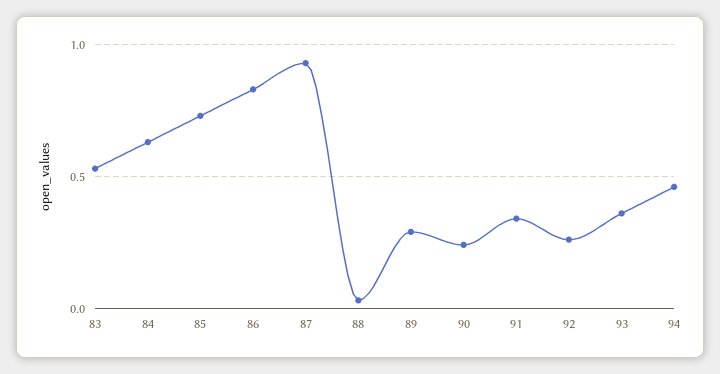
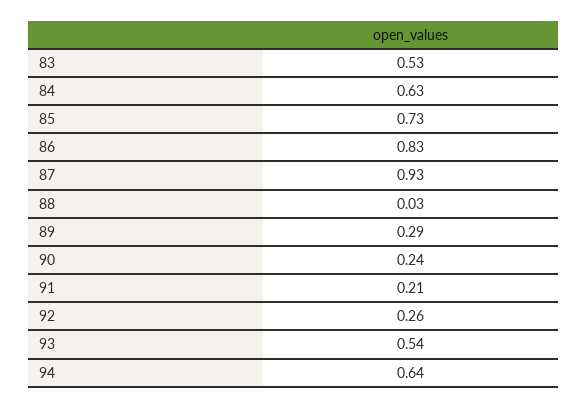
  {
    "83": 0.53,
    "84": 0.63,
    "85": 0.73,
    "86": 0.83,
    "87": 0.93,
    "88": 0.03,
    "89": 0.29,
    "90": 0.24,
-   "91": 0.35,
+   "91": 0.21,
    "92": 0.26,
-   "93": 0.35,
+   "93": 0.54,
-   "94": 0.45
+   "94": 0.64
  }

